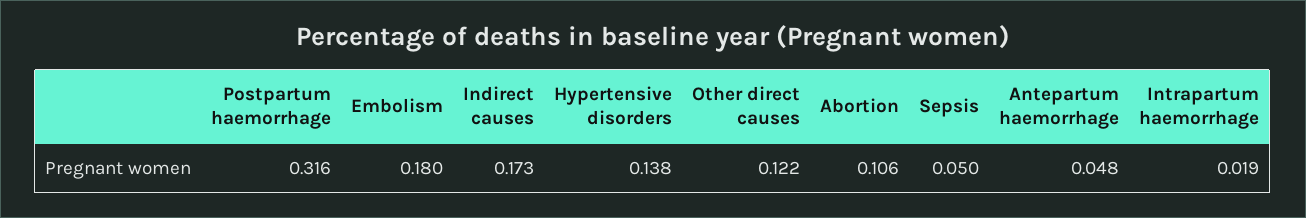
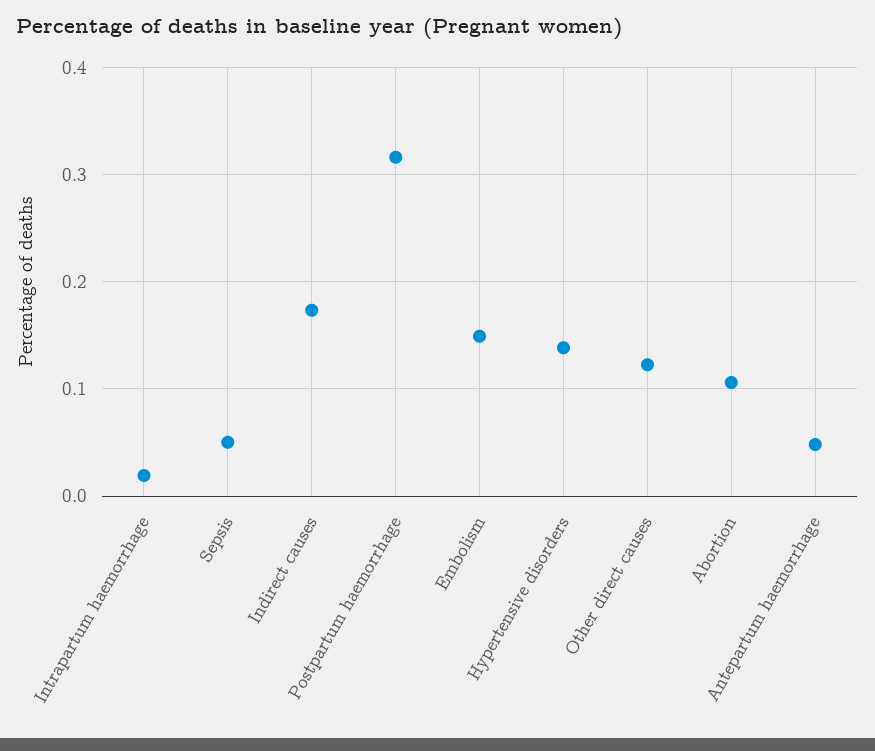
  {
    "Postpartum haemorrhage": 0.316,
-   "Embolism": 0.18,
+   "Embolism": 0.15,
    "Indirect causes": 0.173,
    "Hypertensive disorders": 0.138,
    "Other direct causes": 0.122,
    "Abortion": 0.106,
    "Sepsis": 0.05,
    "Antepartum haemorrhage": 0.048,
    "Intrapartum haemorrhage": 0.019
  }

